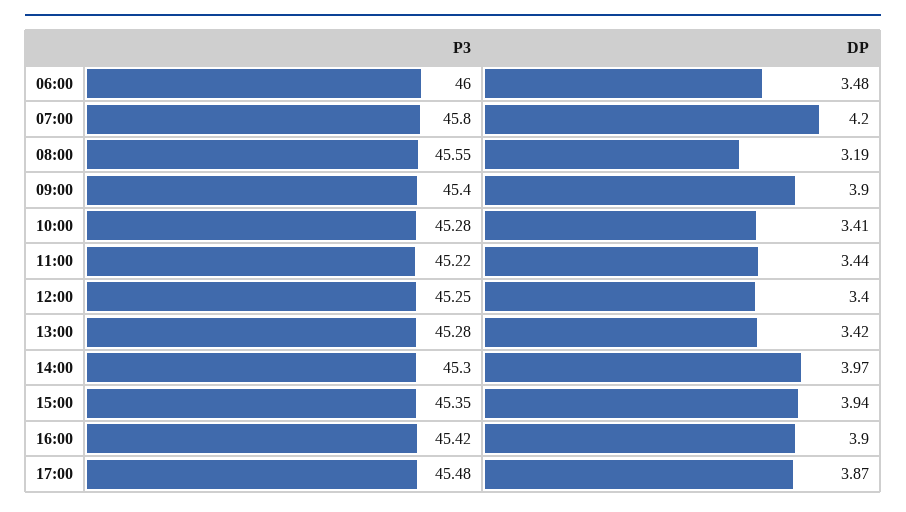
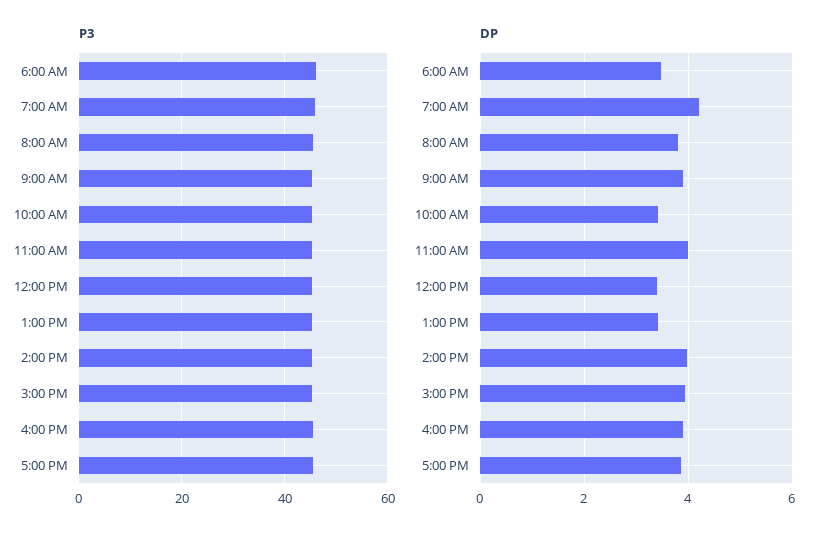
  {
    "P3": {
      "06:00": 46,
      "07:00": 45.8,
      "08:00": 45.55,
      "09:00": 45.4,
      "10:00": 45.28,
      "11:00": 45.22,
      "12:00": 45.25,
      "13:00": 45.28,
      "14:00": 45.3,
      "15:00": 45.35,
      "16:00": 45.42,
      "17:00": 45.48
    },
    "DP": {
      "06:00": 3.48,
      "07:00": 4.2,
-     "08:00": 3.19,
+     "08:00": 3.8,
      "09:00": 3.9,
      "10:00": 3.41,
-     "11:00": 3.44,
+     "11:00": 4,
      "12:00": 3.4,
      "13:00": 3.42,
      "14:00": 3.97,
      "15:00": 3.94,
      "16:00": 3.9,
      "17:00": 3.87
    }
  }

